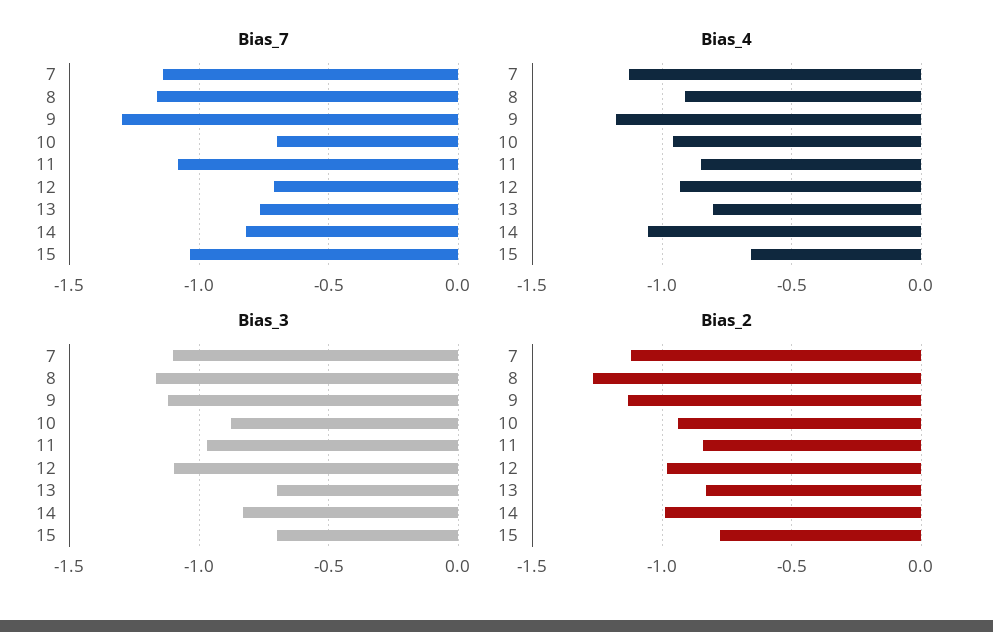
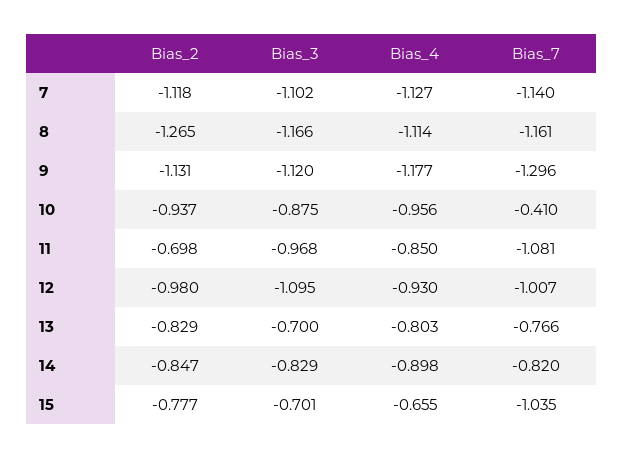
  {
    "Bias_7": {
      "7": -1.14,
      "8": -1.161,
      "9": -1.296,
-     "10": -0.7,
+     "10": -0.41,
      "11": -1.081,
-     "12": -0.7,
+     "12": -1.007,
      "13": -0.766,
      "14": -0.82,
      "15": -1.035
    },
    "Bias_4": {
      "7": -1.127,
-     "8": -0.9,
+     "8": -1.114,
      "9": -1.177,
      "10": -0.956,
      "11": -0.85,
      "12": -0.93,
      "13": -0.803,
-     "14": -1.05,
+     "14": -0.898,
      "15": -0.655
    },
    "Bias_3": {
      "7": -1.102,
      "8": -1.166,
      "9": -1.12,
      "10": -0.875,
      "11": -0.968,
      "12": -1.095,
      "13": -0.7,
      "14": -0.829,
      "15": -0.701
    },
    "Bias_2": {
      "7": -1.118,
      "8": -1.265,
      "9": -1.131,
      "10": -0.937,
-     "11": -0.85,
+     "11": -0.698,
      "12": -0.98,
      "13": -0.829,
-     "14": -1,
+     "14": -0.847,
      "15": -0.777
    }
  }

